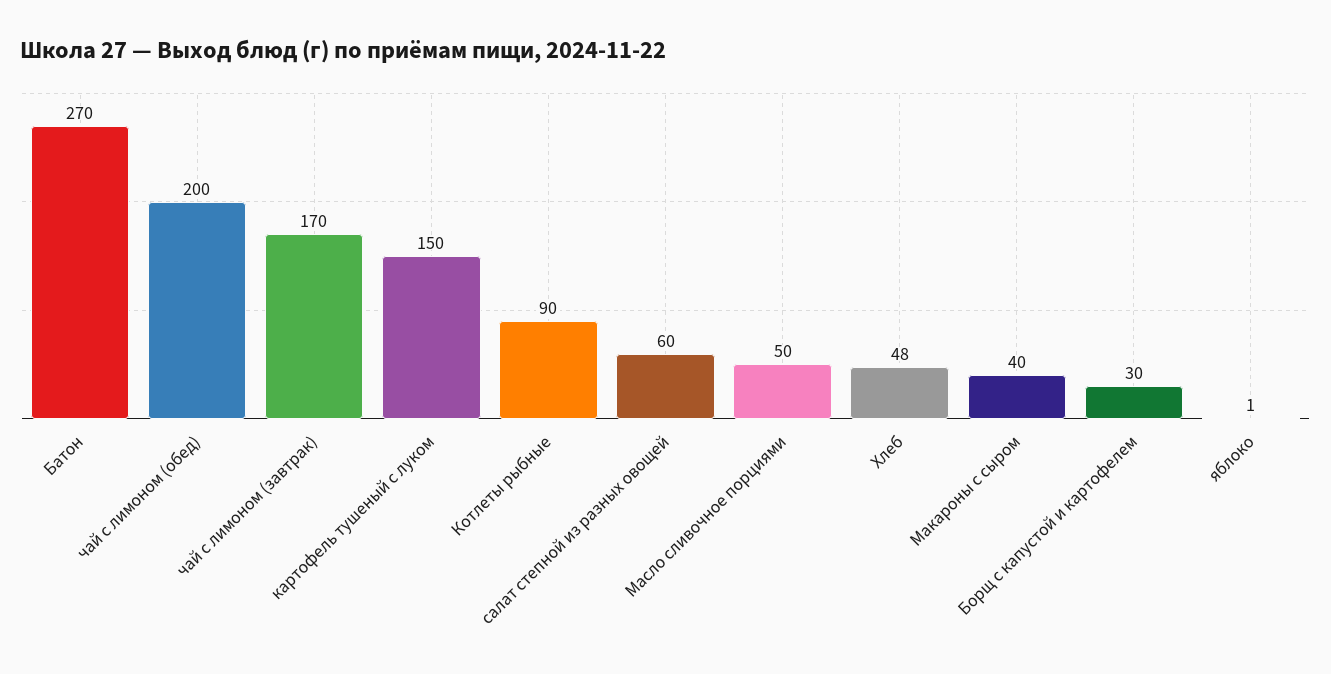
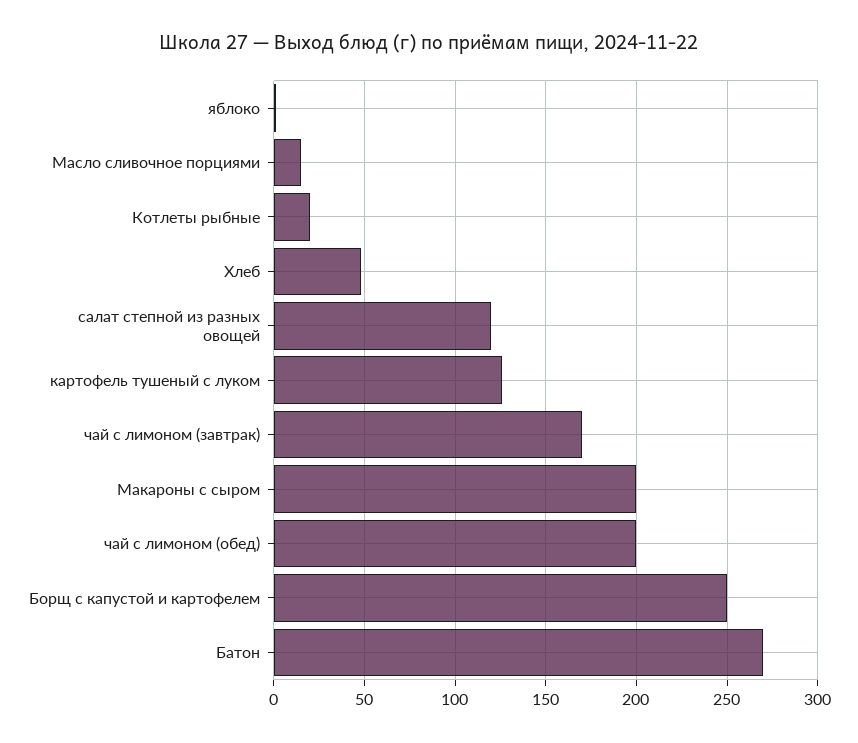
  {
    "Батон": 270,
    "чай с лимоном (обед)": 200,
    "чай с лимоном (завтрак)": 170,
-   "картофель тушеный с луком": 150,
+   "картофель тушеный с луком": 125,
-   "Котлеты рыбные": 90,
+   "Котлеты рыбные": 20,
-   "салат степной из разных овощей": 60,
+   "салат степной из разных овощей": 120,
-   "Масло сливочное порциями": 50,
+   "Масло сливочное порциями": 15,
    "Хлеб": 48,
-   "Макароны с сыром": 40,
+   "Макароны с сыром": 200,
-   "Борщ с капустой и картофелем": 30,
+   "Борщ с капустой и картофелем": 250,
    "яблоко": 1
  }

